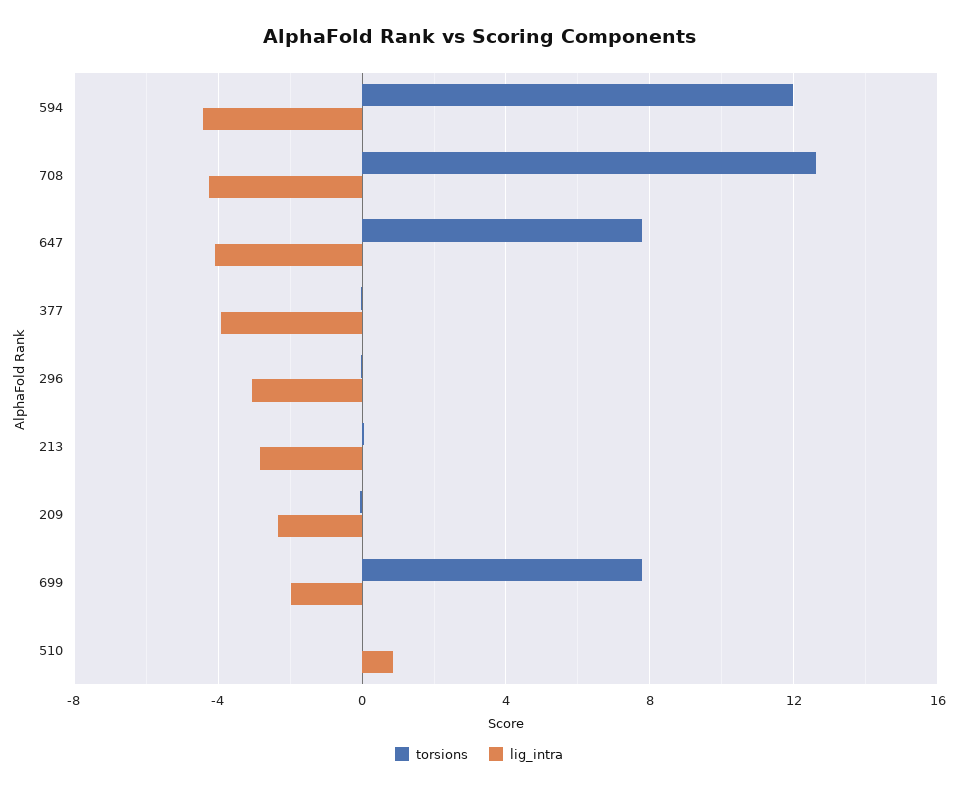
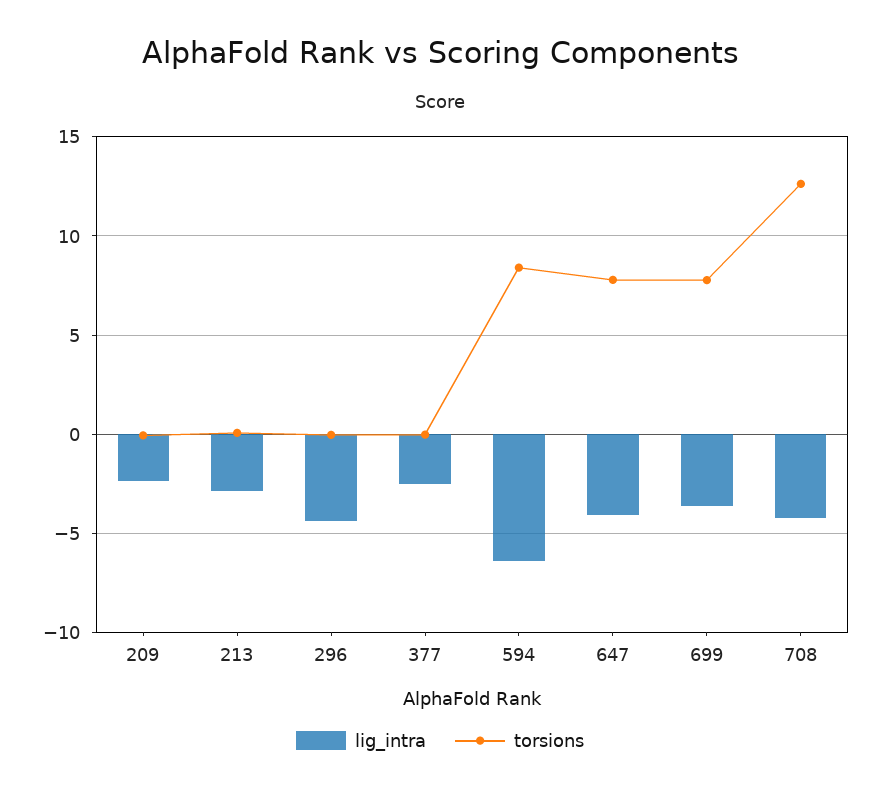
  {
    "torsions": {
-     "594": 12,
+     "594": 8.5,
      "708": 12.5,
      "647": 8,
      "377": 0,
      "296": 0,
      "213": 0,
      "209": 0,
-     "699": 8,
+     "699": 8
-     "510": 0
    },
    "lig_intra": {
-     "594": -4.5,
+     "594": -6.5,
      "708": -4.5,
      "647": -4,
-     "377": -4,
+     "377": -2.5,
-     "296": -3,
+     "296": -4.5,
      "213": -3,
      "209": -2.5,
-     "699": -2,
+     "699": -3.5
-     "510": 1
    }
  }

